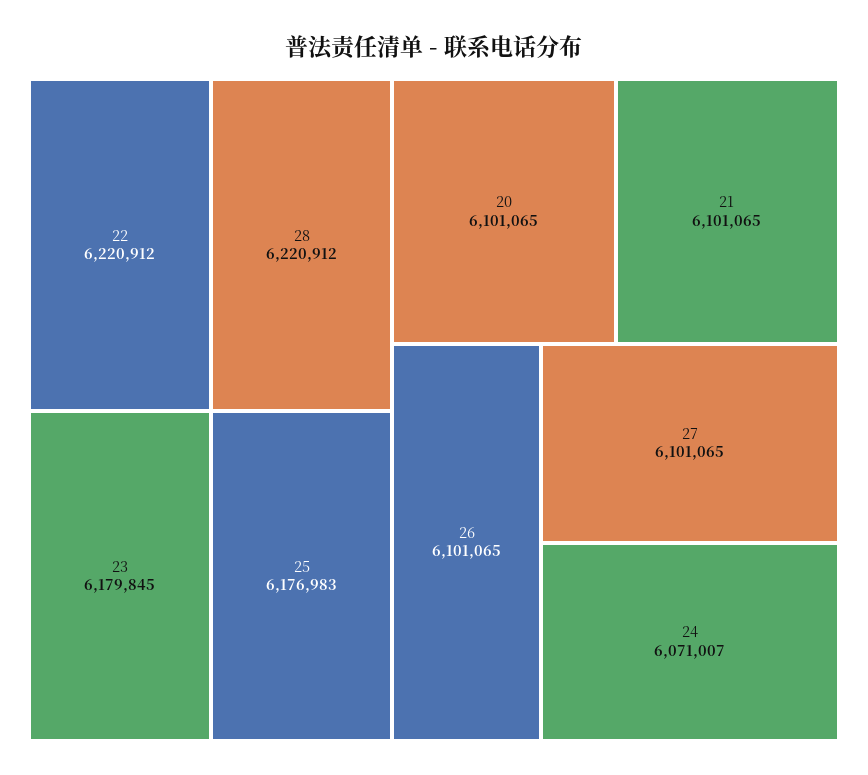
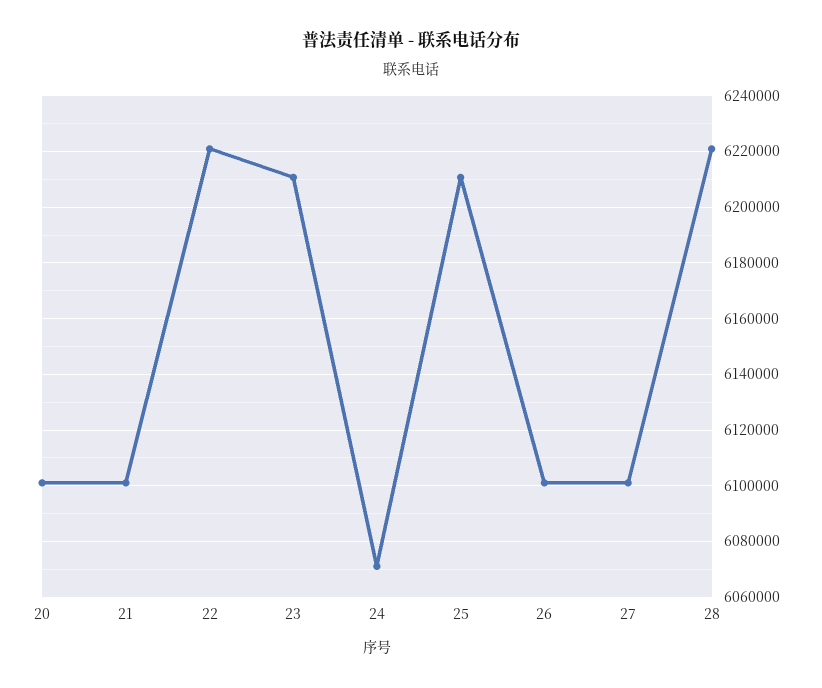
  {
    "22": 6220912,
    "28": 6220912,
-   "23": 6179845,
+   "23": 6210000,
-   "25": 6176983,
+   "25": 6210000,
    "20": 6101065,
    "21": 6101065,
    "26": 6101065,
    "27": 6101065,
    "24": 6071007
  }

